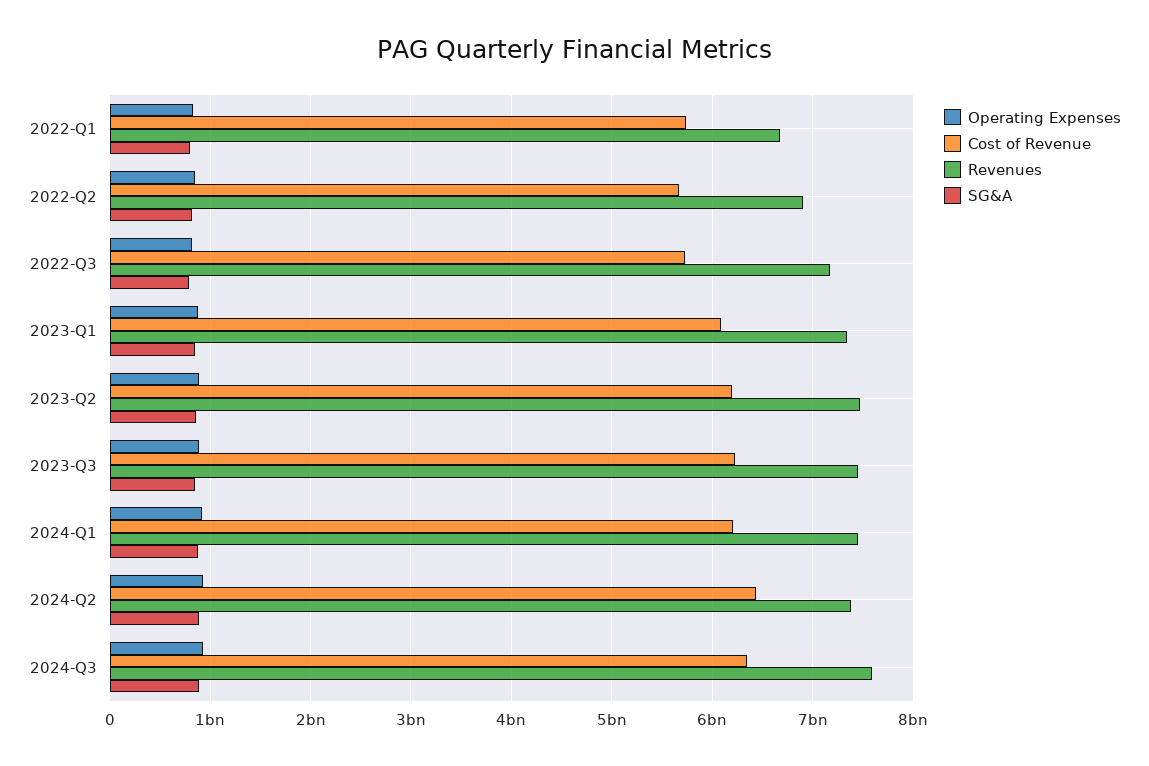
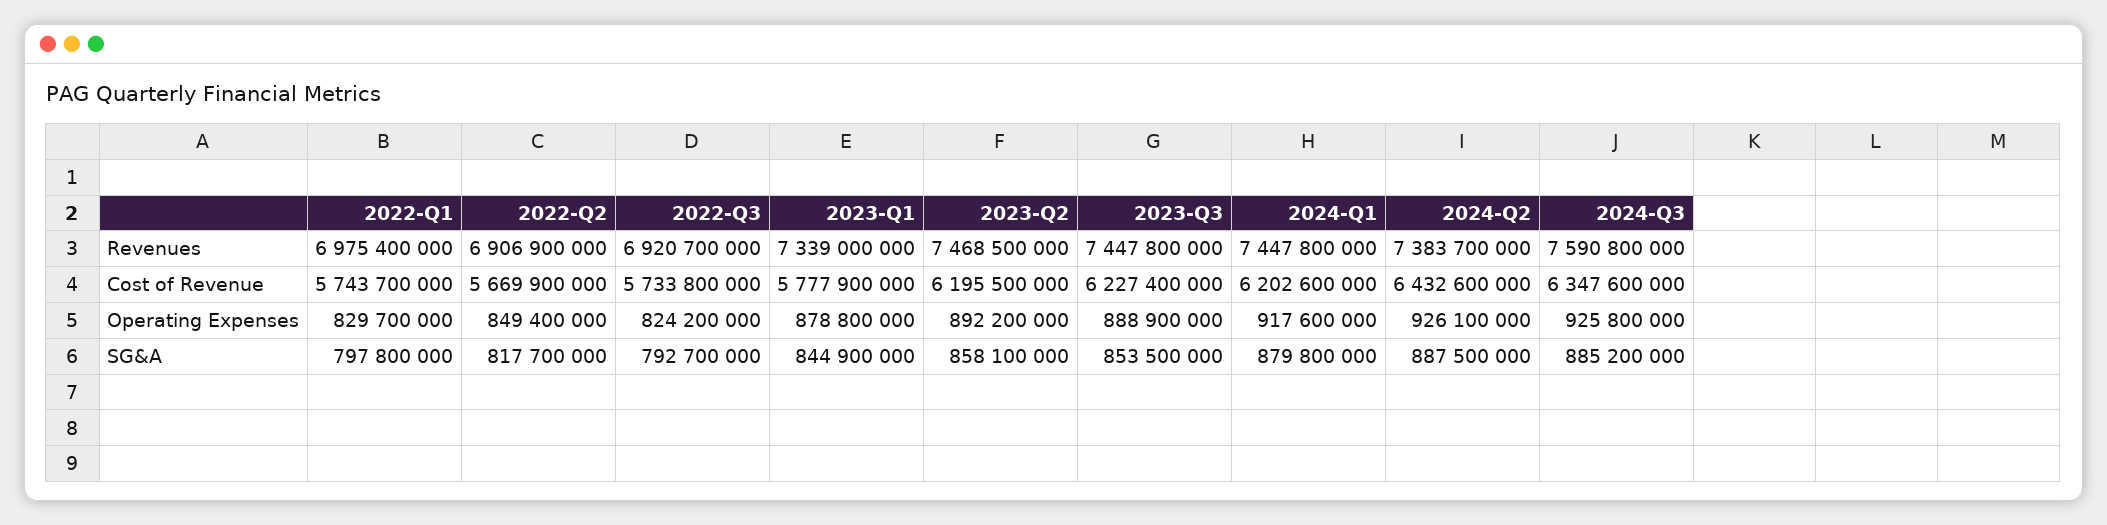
  {
    "Operating Expenses": {
      "2022-Q1": 829700000,
      "2022-Q2": 849400000,
      "2022-Q3": 824200000,
      "2023-Q1": 878800000,
      "2023-Q2": 892200000,
      "2023-Q3": 888900000,
      "2024-Q1": 917600000,
      "2024-Q2": 926100000,
      "2024-Q3": 925800000
    },
    "Cost of Revenue": {
      "2022-Q1": 5743700000,
      "2022-Q2": 5669900000,
      "2022-Q3": 5733800000,
-     "2023-Q1": 6100000000,
+     "2023-Q1": 5777900000,
      "2023-Q2": 6195500000,
      "2023-Q3": 6227400000,
      "2024-Q1": 6202600000,
      "2024-Q2": 6432600000,
      "2024-Q3": 6347600000
    },
    "Revenues": {
-     "2022-Q1": 6700000000,
+     "2022-Q1": 6975400000,
      "2022-Q2": 6906900000,
-     "2022-Q3": 7200000000,
+     "2022-Q3": 6920700000,
      "2023-Q1": 7339000000,
      "2023-Q2": 7468500000,
      "2023-Q3": 7447800000,
      "2024-Q1": 7447800000,
      "2024-Q2": 7383700000,
      "2024-Q3": 7590800000
    },
    "SG&A": {
      "2022-Q1": 797800000,
      "2022-Q2": 817700000,
      "2022-Q3": 792700000,
      "2023-Q1": 844900000,
      "2023-Q2": 858100000,
      "2023-Q3": 853500000,
      "2024-Q1": 879800000,
      "2024-Q2": 887500000,
      "2024-Q3": 885200000
    }
  }

